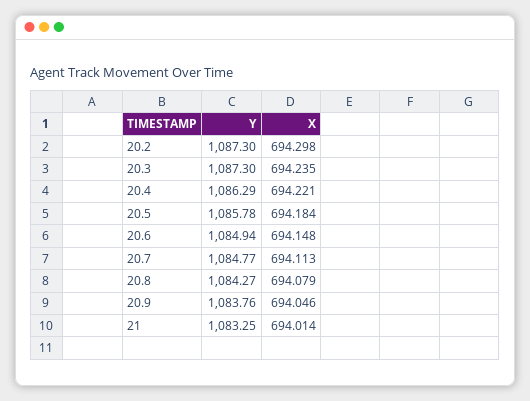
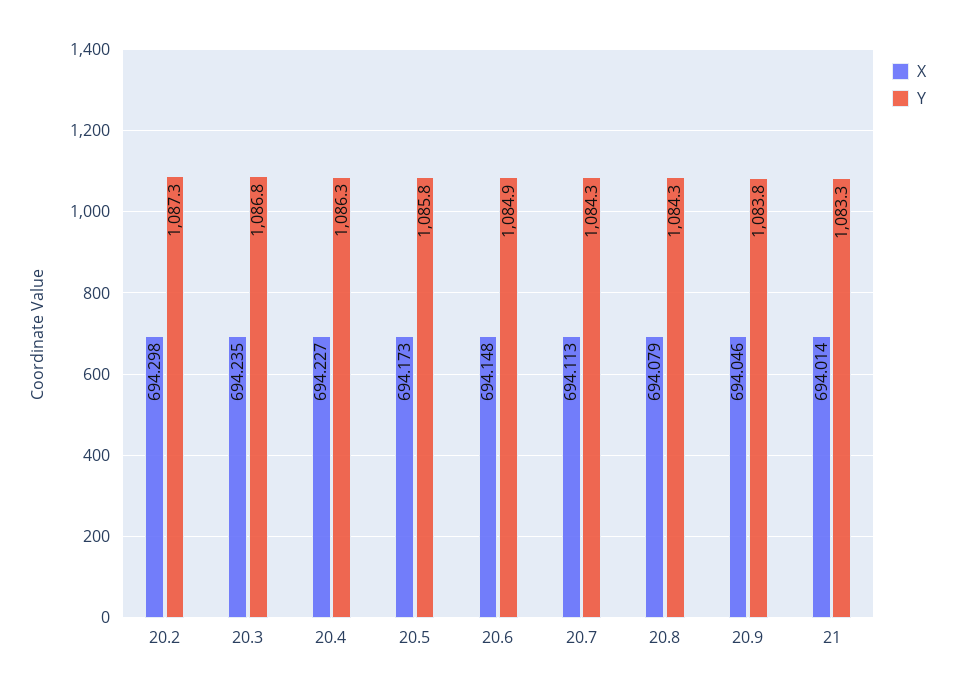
  {
    "Y": {
      "20.2": 1087.3,
-     "20.3": 1087.3,
+     "20.3": 1086.8,
      "20.4": 1086.29,
      "20.5": 1085.78,
      "20.6": 1084.94,
-     "20.7": 1084.77,
+     "20.7": 1084.3,
      "20.8": 1084.27,
      "20.9": 1083.76,
      "21": 1083.25
    },
    "X": {
      "20.2": 694.298,
      "20.3": 694.235,
-     "20.4": 694.221,
+     "20.4": 694.227,
-     "20.5": 694.184,
+     "20.5": 694.173,
      "20.6": 694.148,
      "20.7": 694.113,
      "20.8": 694.079,
      "20.9": 694.046,
      "21": 694.014
    }
  }

